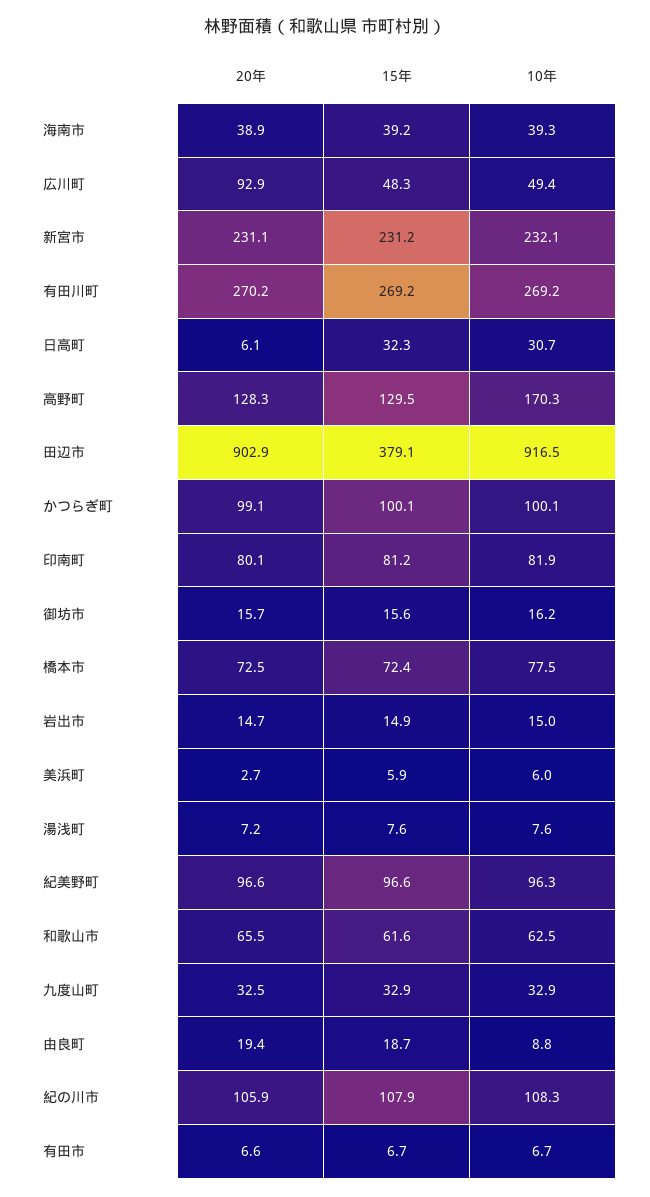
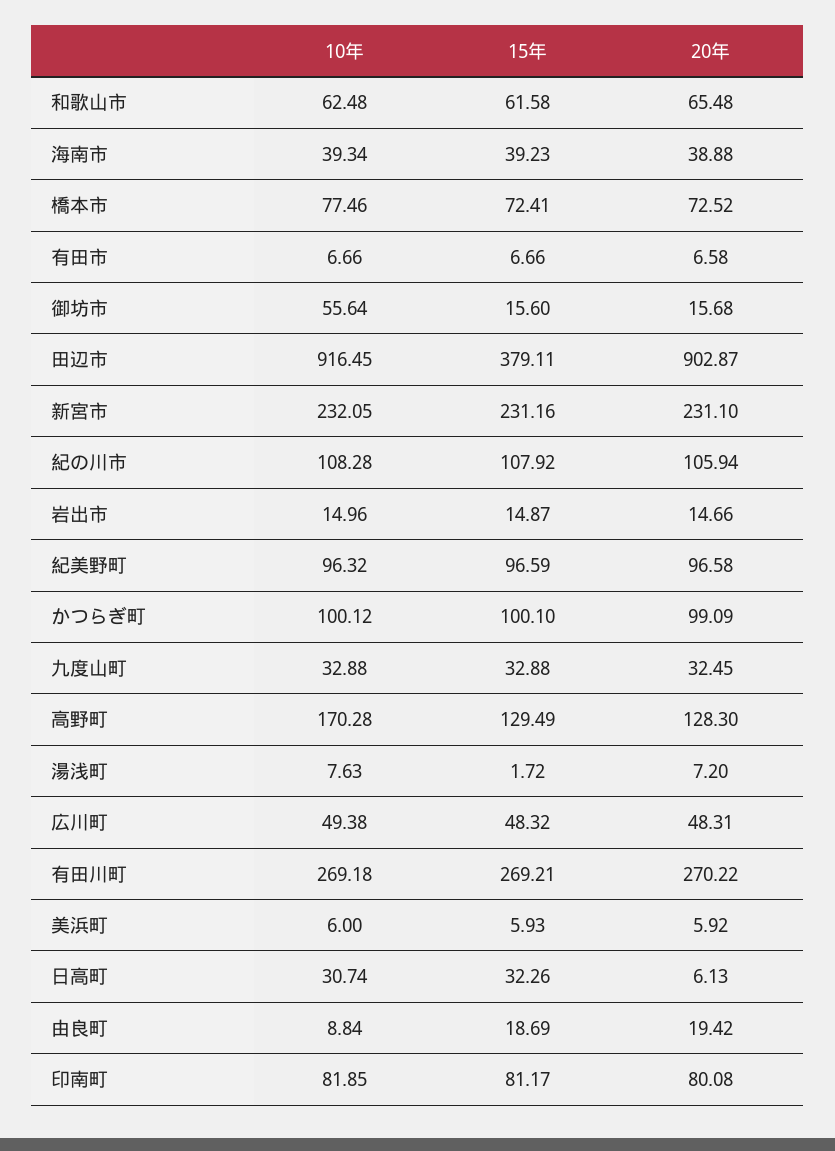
  {
    "20年": {
      "海南市": 38.88,
-     "広川町": 92.9,
+     "広川町": 48.31,
      "新宮市": 231.1,
      "有田川町": 270.22,
      "日高町": 6.13,
      "高野町": 128.3,
      "田辺市": 902.87,
      "かつらぎ町": 99.09,
      "印南町": 80.08,
      "御坊市": 15.68,
      "橋本市": 72.52,
      "岩出市": 14.66,
-     "美浜町": 2.7,
+     "美浜町": 5.92,
      "湯浅町": 7.2,
      "紀美野町": 96.58,
      "和歌山市": 65.48,
      "九度山町": 32.45,
      "由良町": 19.42,
      "紀の川市": 105.94,
      "有田市": 6.58
    },
    "15年": {
      "海南市": 39.23,
      "広川町": 48.32,
      "新宮市": 231.16,
      "有田川町": 269.21,
      "日高町": 32.26,
      "高野町": 129.49,
      "田辺市": 379.11,
      "かつらぎ町": 100.1,
      "印南町": 81.17,
      "御坊市": 15.6,
      "橋本市": 72.41,
      "岩出市": 14.87,
      "美浜町": 5.93,
-     "湯浅町": 7.6,
+     "湯浅町": 1.72,
      "紀美野町": 96.59,
      "和歌山市": 61.58,
      "九度山町": 32.88,
      "由良町": 18.69,
      "紀の川市": 107.92,
      "有田市": 6.66
    },
    "10年": {
      "海南市": 39.34,
      "広川町": 49.38,
      "新宮市": 232.05,
      "有田川町": 269.18,
      "日高町": 30.74,
      "高野町": 170.28,
      "田辺市": 916.45,
      "かつらぎ町": 100.12,
      "印南町": 81.85,
-     "御坊市": 16.2,
+     "御坊市": 55.64,
      "橋本市": 77.46,
      "岩出市": 14.96,
      "美浜町": 6,
      "湯浅町": 7.63,
      "紀美野町": 96.32,
      "和歌山市": 62.48,
      "九度山町": 32.88,
      "由良町": 8.84,
      "紀の川市": 108.28,
      "有田市": 6.66
    }
  }

